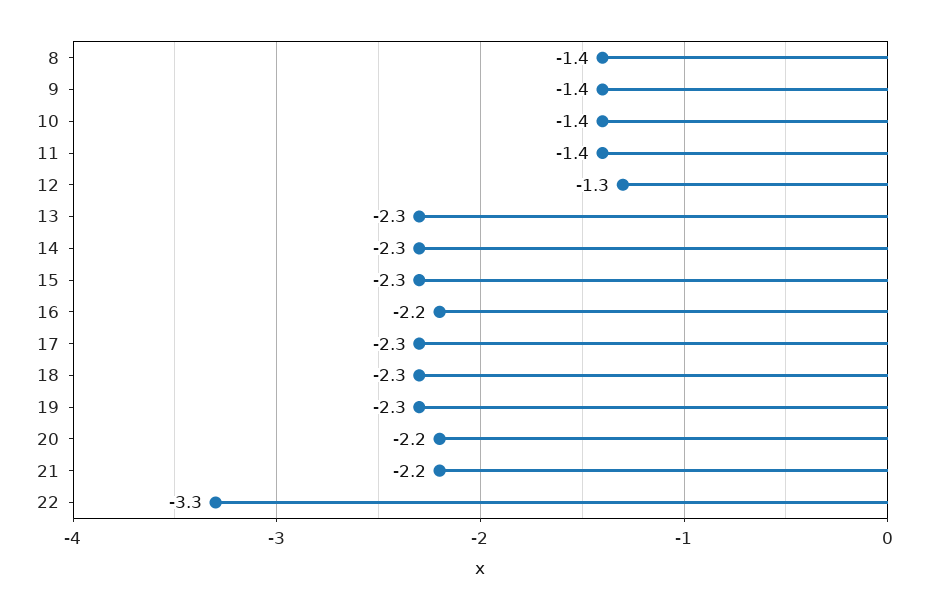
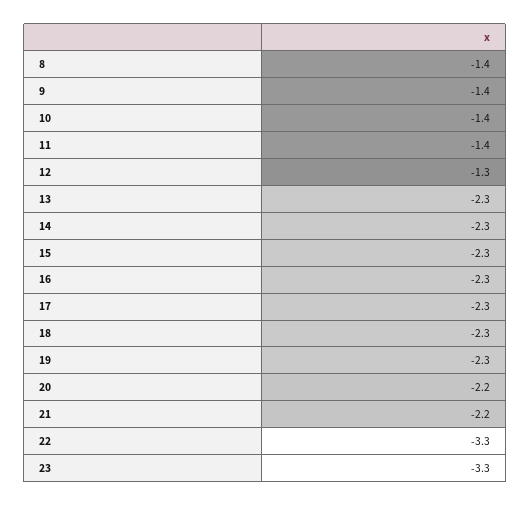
  {
    "8": -1.4,
    "9": -1.4,
    "10": -1.4,
    "11": -1.4,
    "12": -1.3,
    "13": -2.3,
    "14": -2.3,
    "15": -2.3,
-   "16": -2.2,
+   "16": -2.3,
    "17": -2.3,
    "18": -2.3,
    "19": -2.3,
    "20": -2.2,
    "21": -2.2,
-   "22": -3.3
+   "22": -3.3,
+   "23": -3.3
  }

